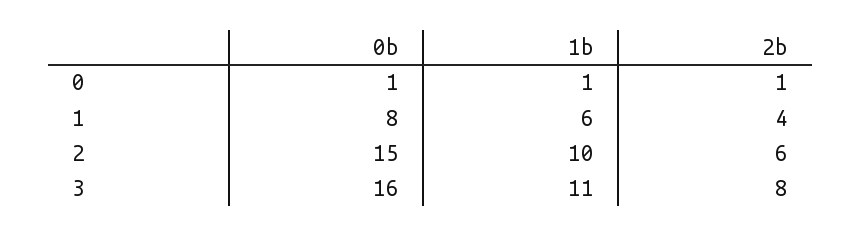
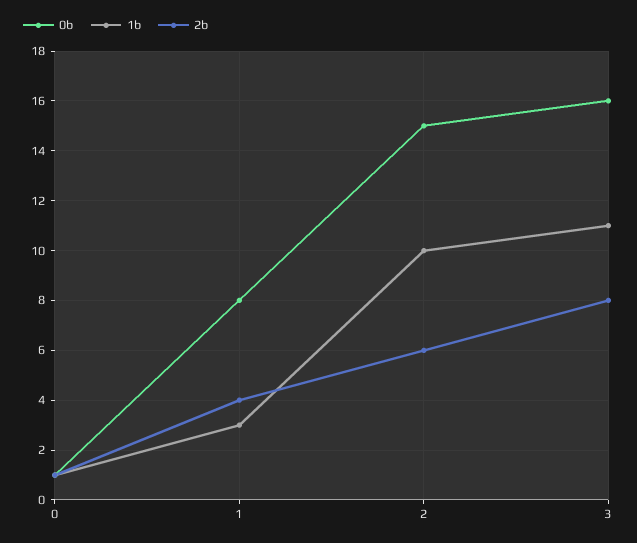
  {
    "0b": {
      "0": 1,
      "1": 8,
      "2": 15,
      "3": 16
    },
    "1b": {
      "0": 1,
-     "1": 6,
+     "1": 3,
      "2": 10,
      "3": 11
    },
    "2b": {
      "0": 1,
      "1": 4,
      "2": 6,
      "3": 8
    }
  }

